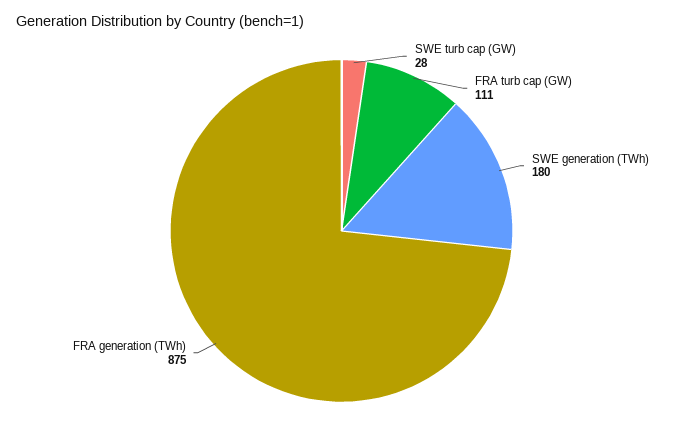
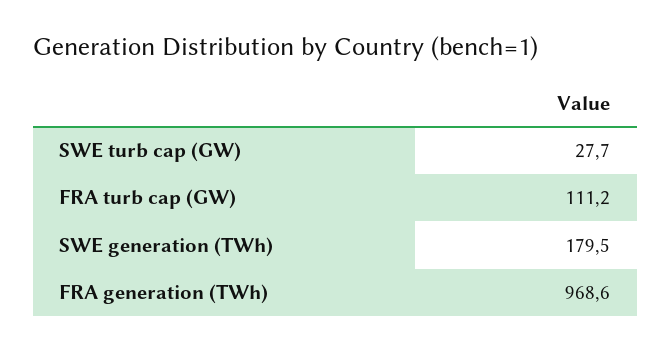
  {
    "SWE turb cap (GW)": 27.7,
    "FRA turb cap (GW)": 111.2,
    "SWE generation (TWh)": 179.5,
-   "FRA generation (TWh)": 875
+   "FRA generation (TWh)": 968.6
  }

